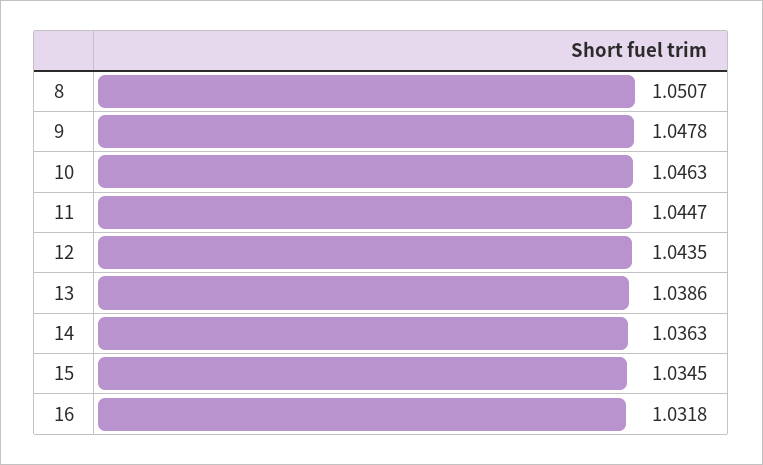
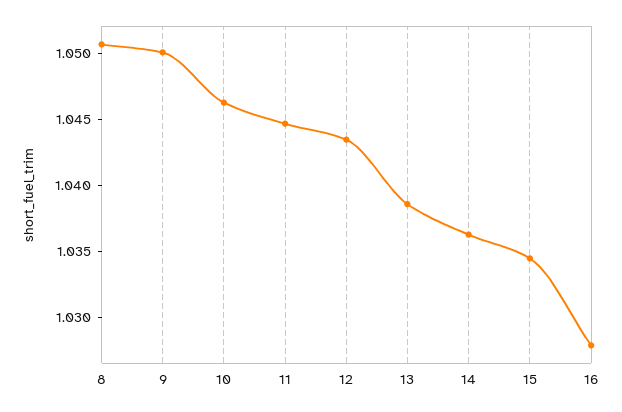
  {
    "8": 1.0507,
-   "9": 1.0478,
+   "9": 1.05,
    "10": 1.0463,
    "11": 1.0447,
    "12": 1.0435,
    "13": 1.0386,
    "14": 1.0363,
    "15": 1.0345,
-   "16": 1.0318
+   "16": 1.028
  }

